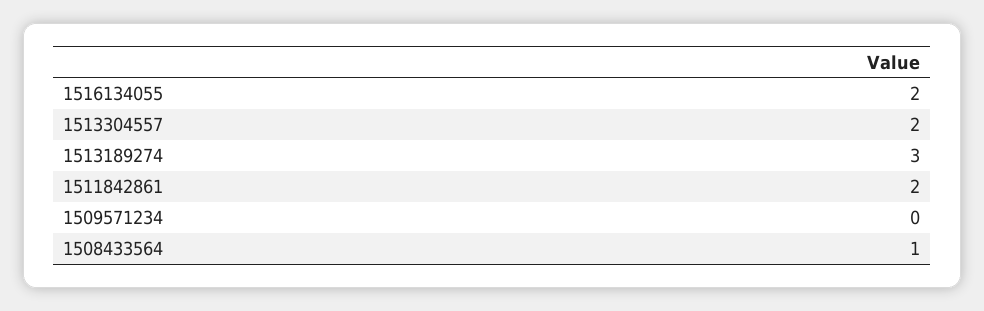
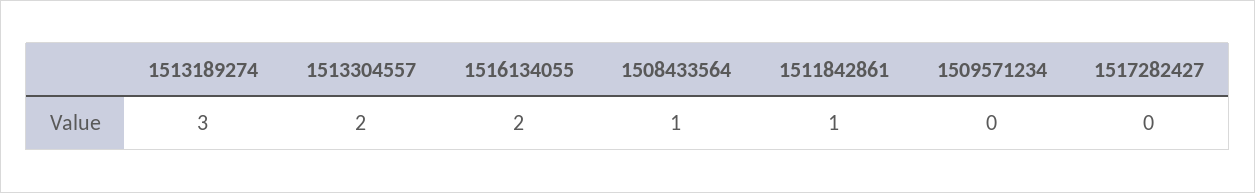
  {
    "1516134055": 2,
    "1513304557": 2,
    "1513189274": 3,
-   "1511842861": 2,
+   "1511842861": 1,
    "1509571234": 0,
-   "1508433564": 1
+   "1508433564": 1,
+   "1517282427": 0
  }

